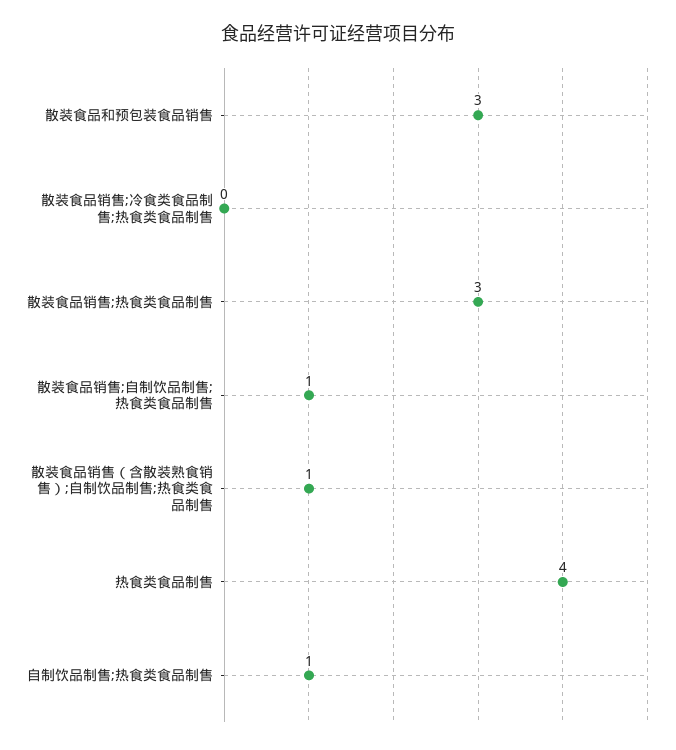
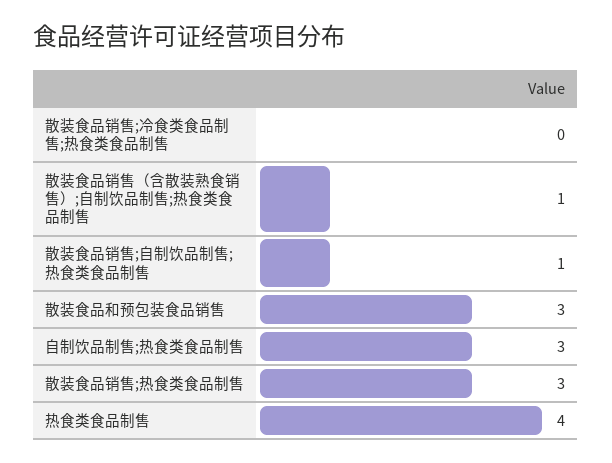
  {
    "散装食品和预包装食品销售": 3,
    "散装食品销售;冷食类食品制售;热食类食品制售": 0,
    "散装食品销售;热食类食品制售": 3,
    "散装食品销售;自制饮品制售;热食类食品制售": 1,
    "散装食品销售（含散装熟食销售）;自制饮品制售;热食类食品制售": 1,
    "热食类食品制售": 4,
-   "自制饮品制售;热食类食品制售": 1
+   "自制饮品制售;热食类食品制售": 3
  }

